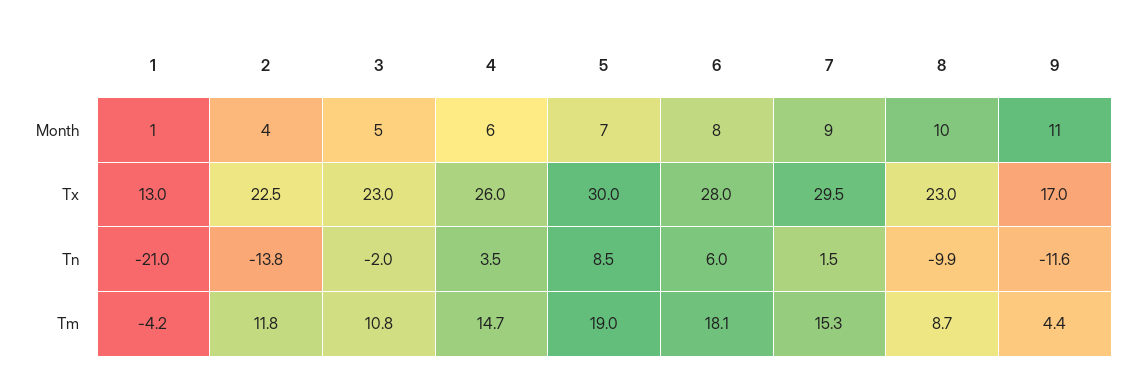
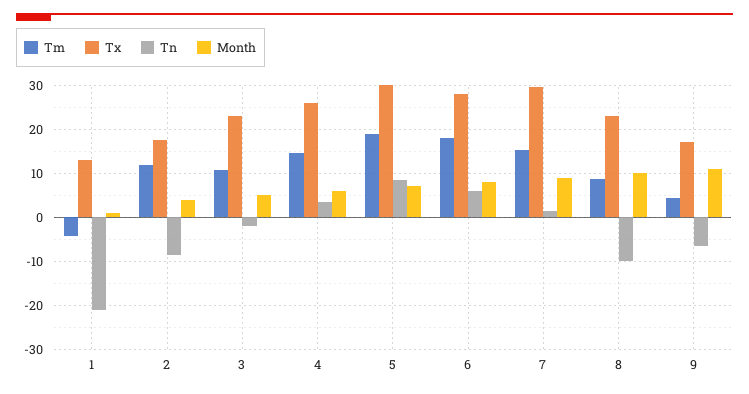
  {
    "Month": {
      "1": 1,
      "2": 4,
      "3": 5,
      "4": 6,
      "5": 7,
      "6": 8,
      "7": 9,
      "8": 10,
      "9": 11
    },
    "Tx": {
      "1": 13,
-     "2": 22.5,
+     "2": 18,
      "3": 23,
      "4": 26,
      "5": 30,
      "6": 28,
      "7": 29.5,
      "8": 23,
      "9": 17
    },
    "Tn": {
      "1": -21,
-     "2": -13.8,
+     "2": -8,
      "3": -2,
      "4": 3.5,
      "5": 8.5,
      "6": 6,
      "7": 1.5,
      "8": -9.9,
-     "9": -11.6
+     "9": -6
    },
    "Tm": {
      "1": -4.2,
      "2": 11.8,
      "3": 10.8,
      "4": 14.7,
      "5": 19,
      "6": 18.1,
      "7": 15.3,
      "8": 8.7,
      "9": 4.4
    }
  }

